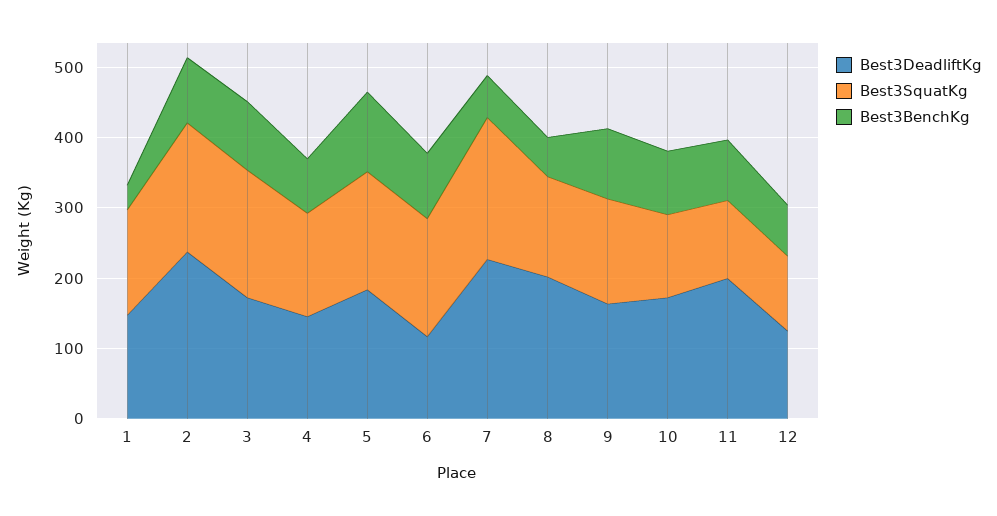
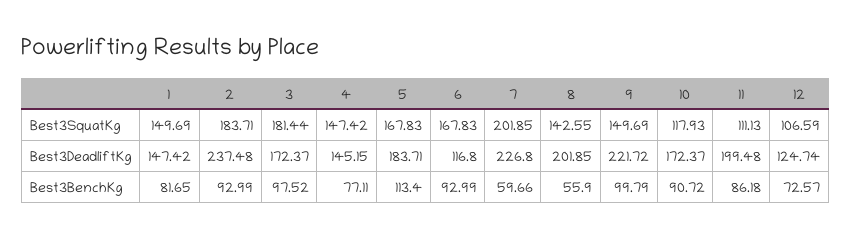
  {
    "Best3DeadliftKg": {
      "1": 147.42,
      "2": 237.48,
      "3": 172.37,
      "4": 145.15,
      "5": 183.71,
      "6": 116.8,
      "7": 226.8,
      "8": 201.85,
-     "9": 160,
+     "9": 221.72,
      "10": 172.37,
      "11": 199.48,
      "12": 124.74
    },
    "Best3SquatKg": {
      "1": 149.69,
      "2": 183.71,
      "3": 181.44,
      "4": 147.42,
      "5": 167.83,
      "6": 167.83,
      "7": 201.85,
      "8": 142.55,
      "9": 149.69,
      "10": 117.93,
      "11": 111.13,
      "12": 106.59
    },
    "Best3BenchKg": {
-     "1": 40,
+     "1": 81.65,
      "2": 92.99,
      "3": 97.52,
      "4": 77.11,
      "5": 113.4,
      "6": 92.99,
      "7": 59.66,
      "8": 55.9,
      "9": 99.79,
      "10": 90.72,
      "11": 86.18,
      "12": 72.57
    }
  }

